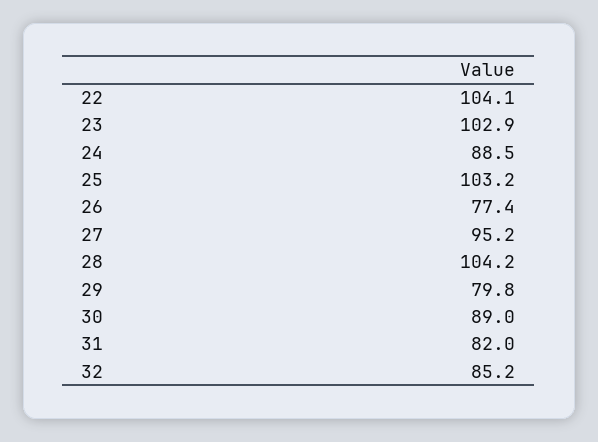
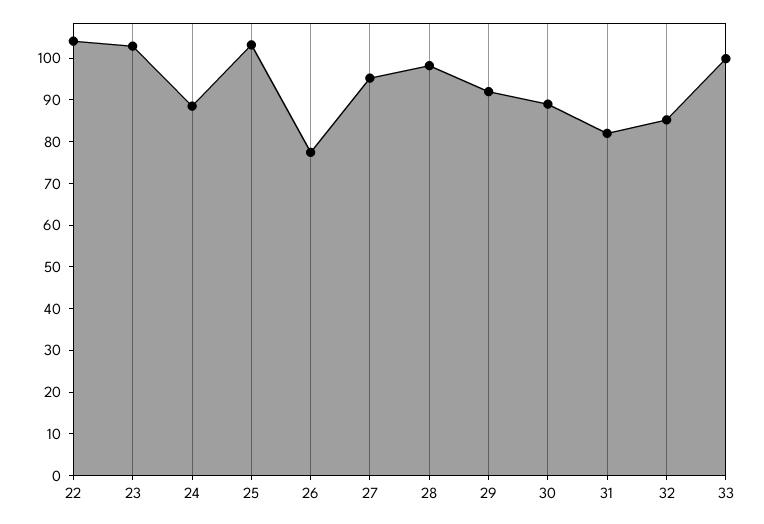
  {
    "22": 104.1,
    "23": 102.9,
    "24": 88.5,
    "25": 103.2,
    "26": 77.4,
    "27": 95.2,
-   "28": 104.2,
+   "28": 98,
-   "29": 79.8,
+   "29": 92,
    "30": 89,
    "31": 82,
-   "32": 85.2
+   "32": 85.2,
+   "33": 100
  }

